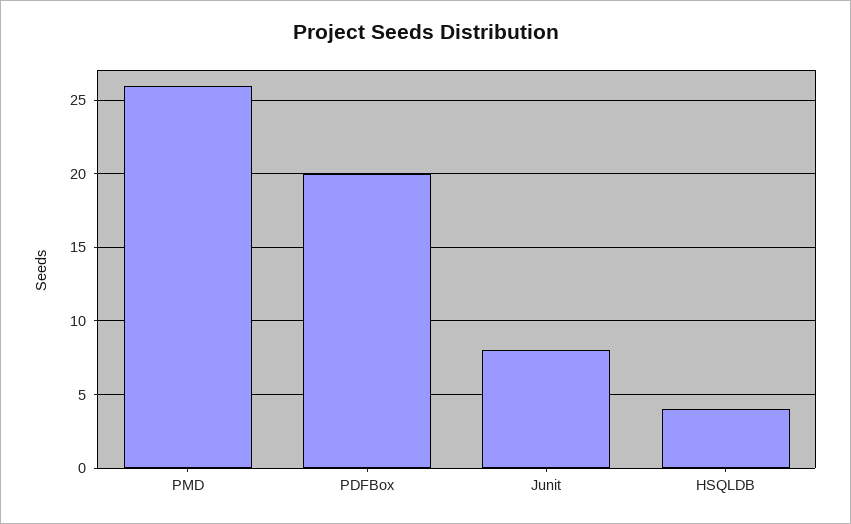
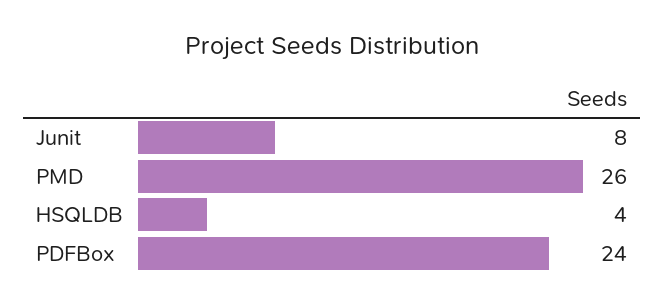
  {
    "PMD": 26,
-   "PDFBox": 20,
+   "PDFBox": 24,
    "Junit": 8,
    "HSQLDB": 4
  }

